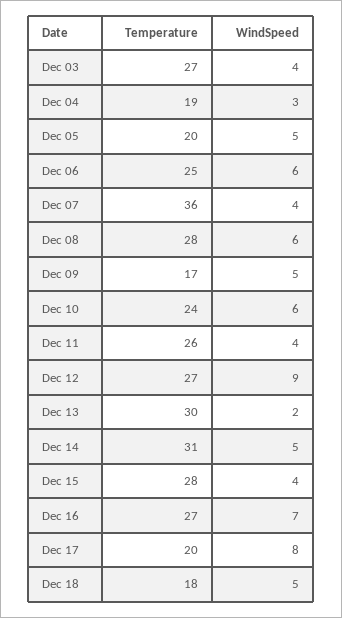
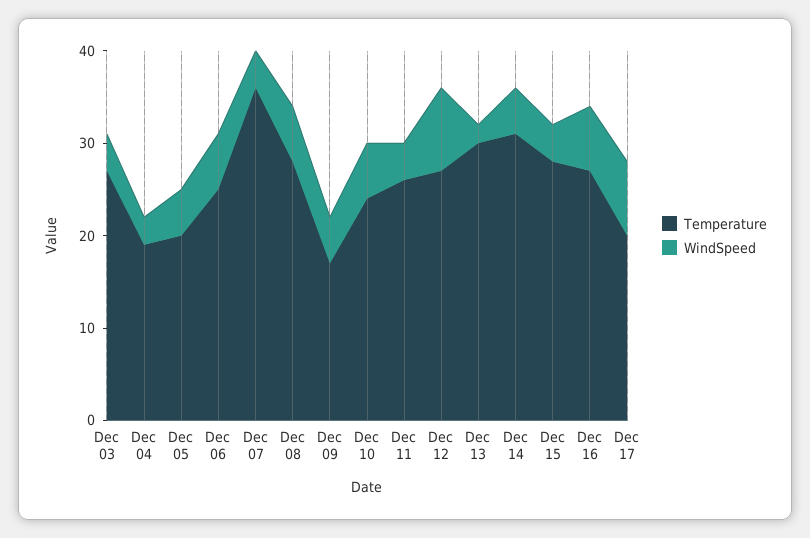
  {
    "Temperature": {
      "Dec 03": 27,
      "Dec 04": 19,
      "Dec 05": 20,
      "Dec 06": 25,
      "Dec 07": 36,
      "Dec 08": 28,
      "Dec 09": 17,
      "Dec 10": 24,
      "Dec 11": 26,
      "Dec 12": 27,
      "Dec 13": 30,
      "Dec 14": 31,
      "Dec 15": 28,
      "Dec 16": 27,
-     "Dec 17": 20,
+     "Dec 17": 20
-     "Dec 18": 18
    },
    "WindSpeed": {
      "Dec 03": 4,
      "Dec 04": 3,
      "Dec 05": 5,
      "Dec 06": 6,
      "Dec 07": 4,
      "Dec 08": 6,
      "Dec 09": 5,
      "Dec 10": 6,
      "Dec 11": 4,
      "Dec 12": 9,
      "Dec 13": 2,
      "Dec 14": 5,
      "Dec 15": 4,
      "Dec 16": 7,
-     "Dec 17": 8,
+     "Dec 17": 8
-     "Dec 18": 5
    }
  }

